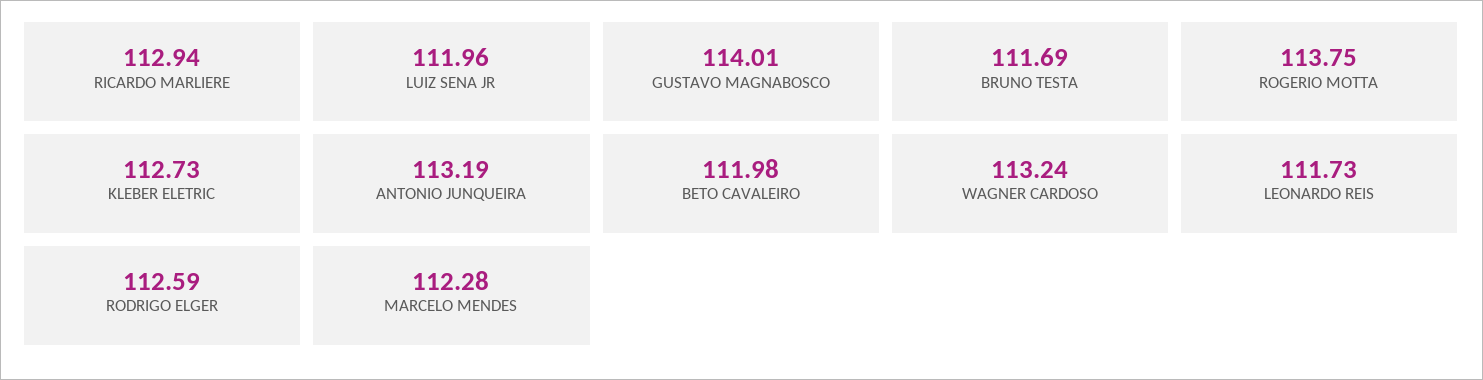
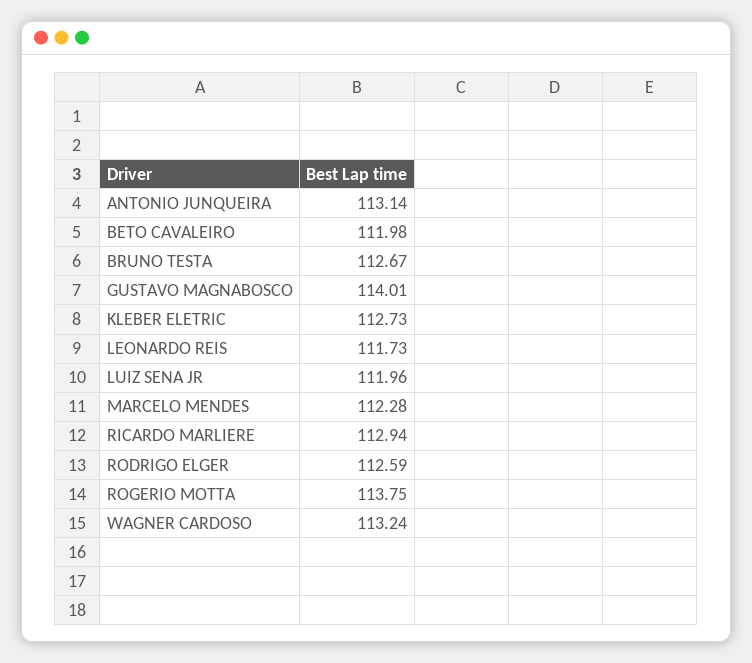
  {
    "RICARDO MARLIERE": 112.94,
    "LUIZ SENA JR": 111.96,
    "GUSTAVO MAGNABOSCO": 114.01,
-   "BRUNO TESTA": 111.69,
+   "BRUNO TESTA": 112.67,
    "ROGERIO MOTTA": 113.75,
    "KLEBER ELETRIC": 112.73,
-   "ANTONIO JUNQUEIRA": 113.19,
+   "ANTONIO JUNQUEIRA": 113.14,
    "BETO CAVALEIRO": 111.98,
    "WAGNER CARDOSO": 113.24,
    "LEONARDO REIS": 111.73,
    "RODRIGO ELGER": 112.59,
    "MARCELO MENDES": 112.28
  }

